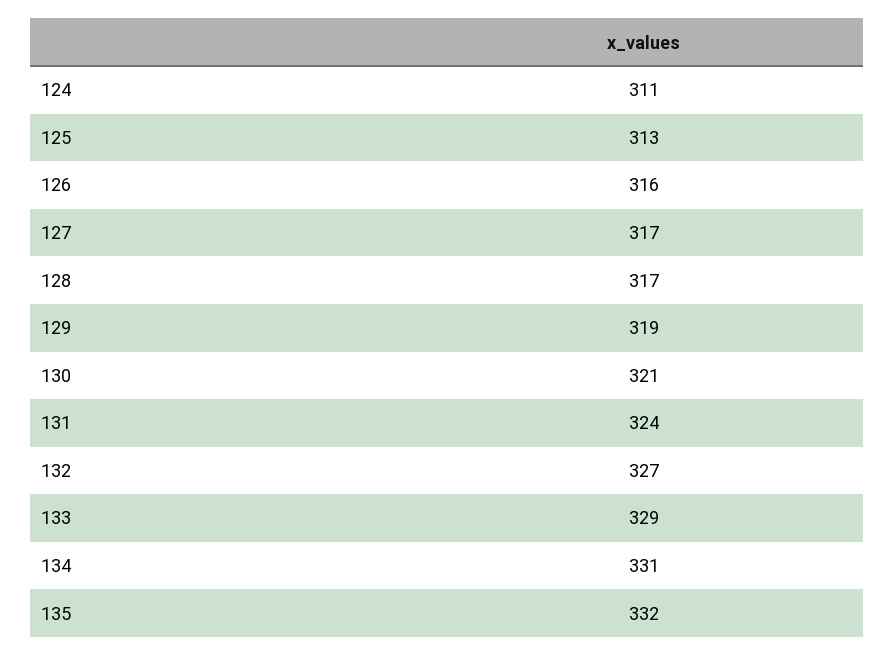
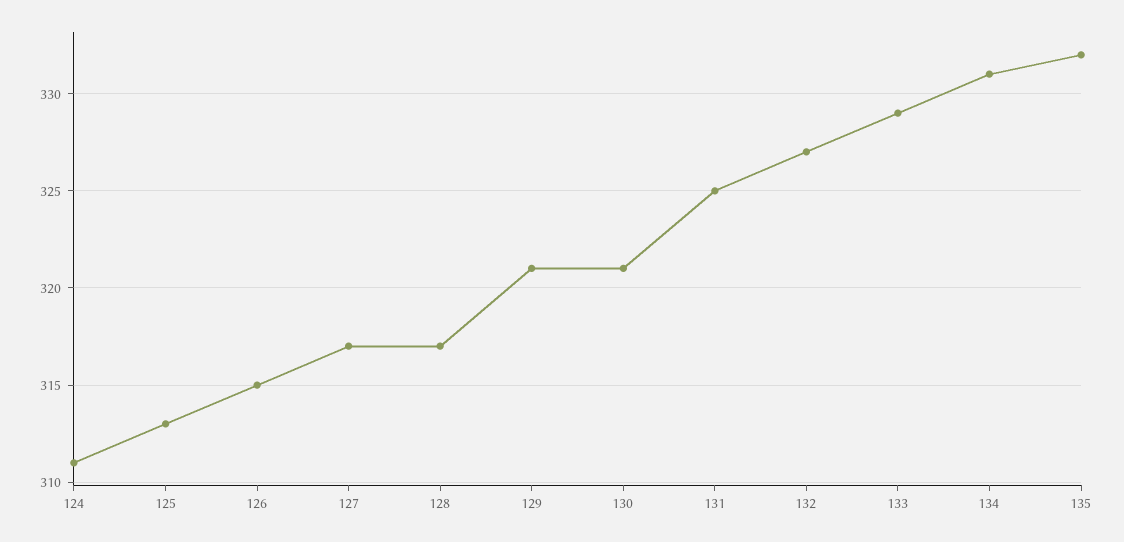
  {
    "124": 311,
    "125": 313,
-   "126": 316,
+   "126": 315,
    "127": 317,
    "128": 317,
-   "129": 319,
+   "129": 321,
    "130": 321,
-   "131": 324,
+   "131": 325,
    "132": 327,
    "133": 329,
    "134": 331,
    "135": 332
  }

